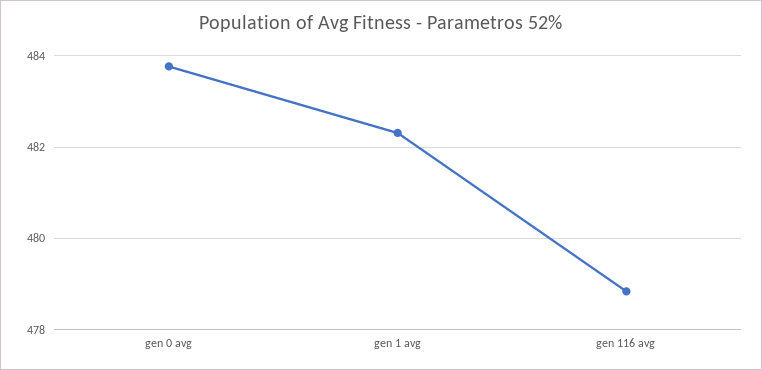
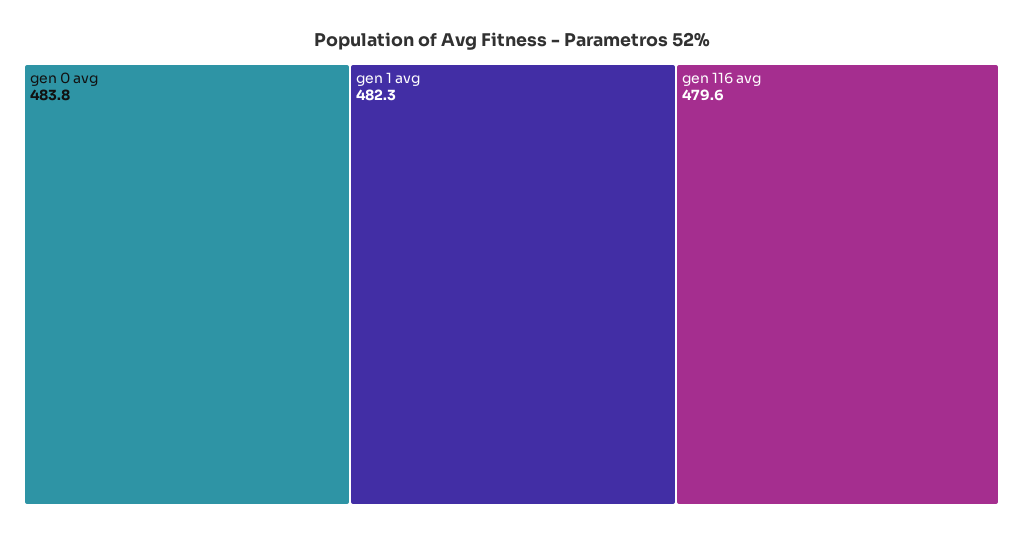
  {
    "gen 0 avg": 483.8,
    "gen 1 avg": 482.3,
-   "gen 116 avg": 478.8
+   "gen 116 avg": 479.6
  }

